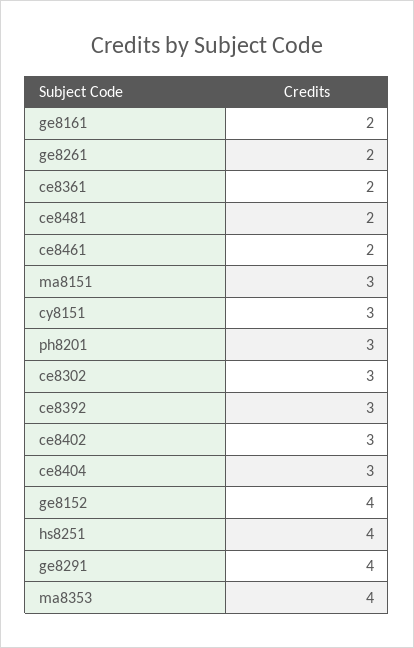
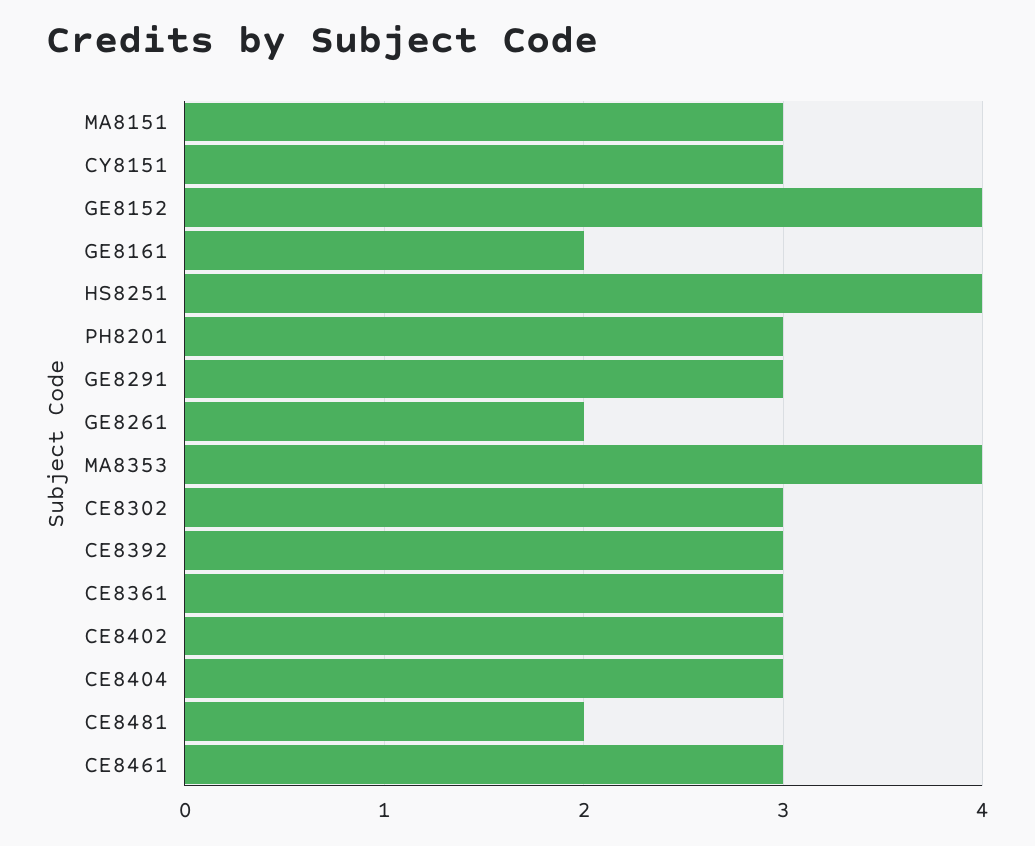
  {
    "ge8161": 2,
    "ge8261": 2,
-   "ce8361": 2,
+   "ce8361": 3,
    "ce8481": 2,
-   "ce8461": 2,
+   "ce8461": 3,
    "ma8151": 3,
    "cy8151": 3,
    "ph8201": 3,
    "ce8302": 3,
    "ce8392": 3,
    "ce8402": 3,
    "ce8404": 3,
    "ge8152": 4,
    "hs8251": 4,
-   "ge8291": 4,
+   "ge8291": 3,
    "ma8353": 4
  }

